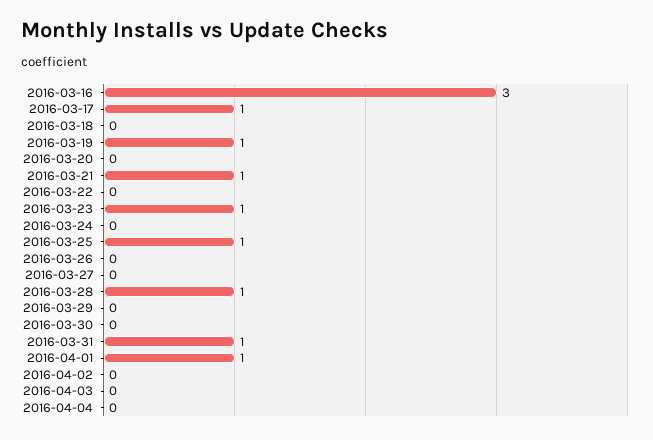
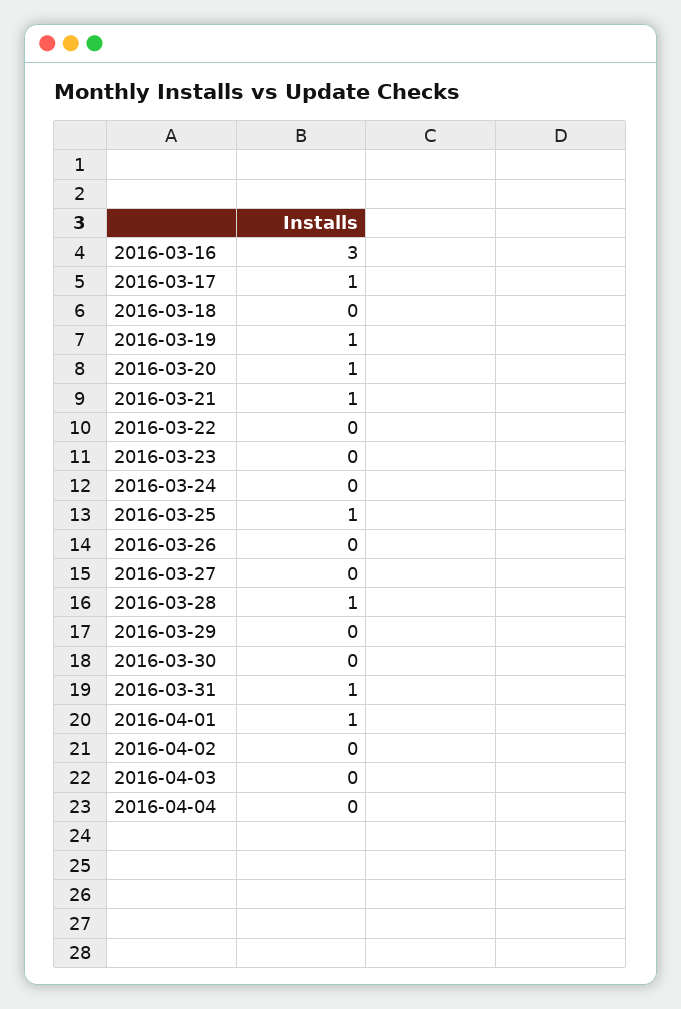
  {
    "2016-03-16": 3,
    "2016-03-17": 1,
    "2016-03-18": 0,
    "2016-03-19": 1,
-   "2016-03-20": 0,
+   "2016-03-20": 1,
    "2016-03-21": 1,
    "2016-03-22": 0,
-   "2016-03-23": 1,
+   "2016-03-23": 0,
    "2016-03-24": 0,
    "2016-03-25": 1,
    "2016-03-26": 0,
    "2016-03-27": 0,
    "2016-03-28": 1,
    "2016-03-29": 0,
    "2016-03-30": 0,
    "2016-03-31": 1,
    "2016-04-01": 1,
    "2016-04-02": 0,
    "2016-04-03": 0,
    "2016-04-04": 0
  }

